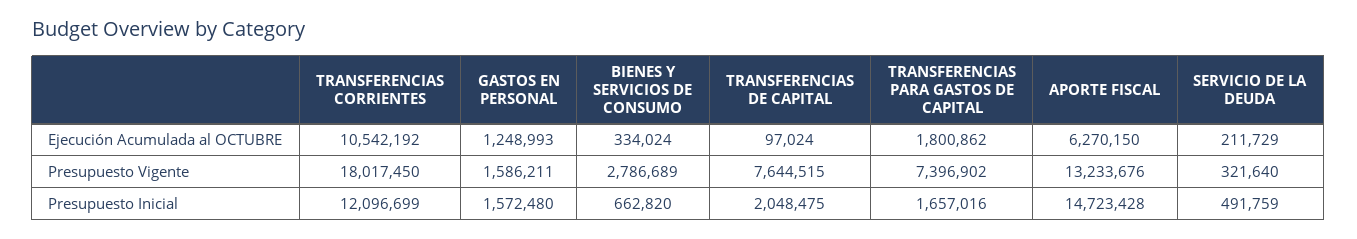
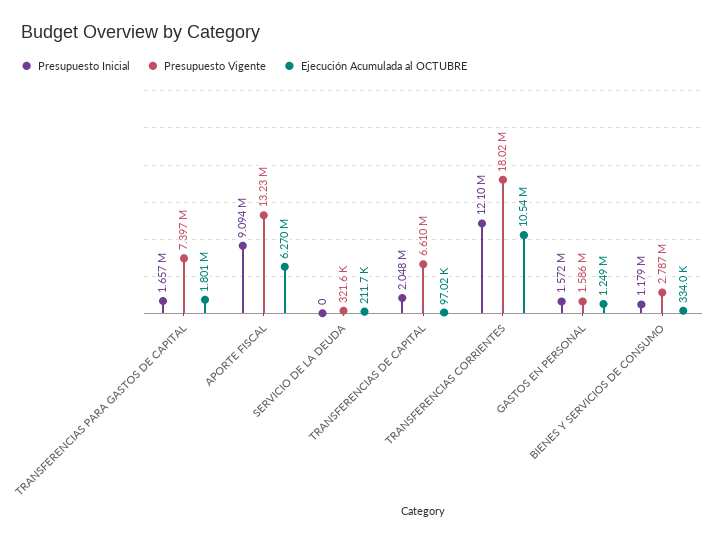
  {
    "Ejecución Acumulada al OCTUBRE": {
      "TRANSFERENCIAS CORRIENTES": 10542192,
      "GASTOS EN PERSONAL": 1248993,
      "BIENES Y SERVICIOS DE CONSUMO": 334024,
      "TRANSFERENCIAS DE CAPITAL": 97024,
      "TRANSFERENCIAS PARA GASTOS DE CAPITAL": 1800862,
      "APORTE FISCAL": 6270150,
      "SERVICIO DE LA DEUDA": 211729
    },
    "Presupuesto Vigente": {
      "TRANSFERENCIAS CORRIENTES": 18017450,
      "GASTOS EN PERSONAL": 1586211,
      "BIENES Y SERVICIOS DE CONSUMO": 2786689,
-     "TRANSFERENCIAS DE CAPITAL": 7644515,
+     "TRANSFERENCIAS DE CAPITAL": 6610000,
      "TRANSFERENCIAS PARA GASTOS DE CAPITAL": 7396902,
      "APORTE FISCAL": 13233676,
      "SERVICIO DE LA DEUDA": 321640
    },
    "Presupuesto Inicial": {
      "TRANSFERENCIAS CORRIENTES": 12096699,
      "GASTOS EN PERSONAL": 1572480,
-     "BIENES Y SERVICIOS DE CONSUMO": 662820,
+     "BIENES Y SERVICIOS DE CONSUMO": 1179000,
      "TRANSFERENCIAS DE CAPITAL": 2048475,
      "TRANSFERENCIAS PARA GASTOS DE CAPITAL": 1657016,
-     "APORTE FISCAL": 14723428,
+     "APORTE FISCAL": 9094000,
-     "SERVICIO DE LA DEUDA": 491759
+     "SERVICIO DE LA DEUDA": 0
    }
  }

